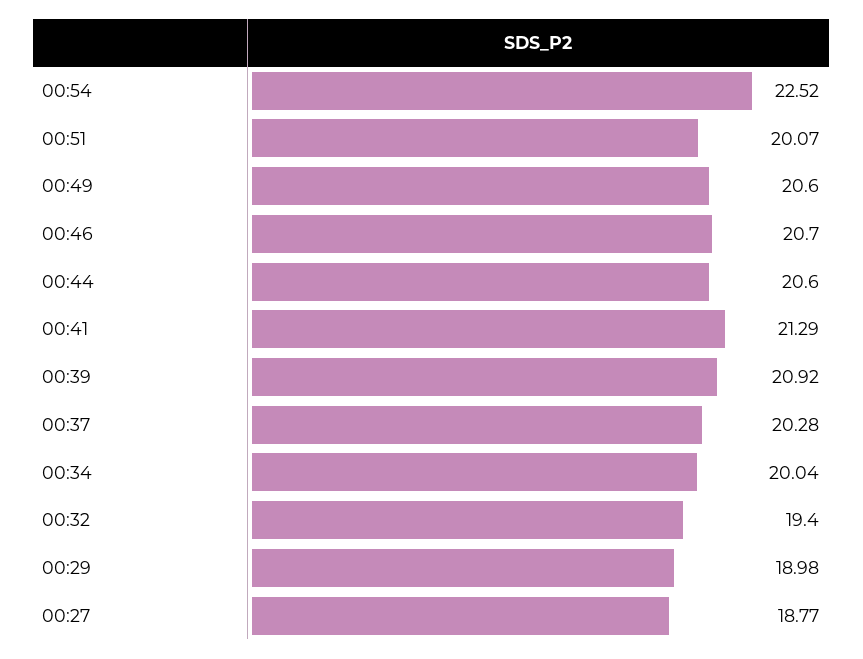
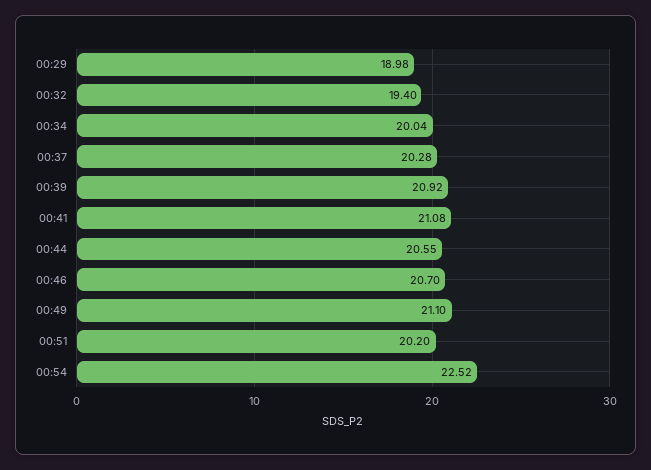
  {
    "00:54": 22.52,
-   "00:51": 20.07,
+   "00:51": 20.2,
-   "00:49": 20.6,
+   "00:49": 21.1,
    "00:46": 20.7,
-   "00:44": 20.6,
+   "00:44": 20.55,
-   "00:41": 21.29,
+   "00:41": 21.08,
    "00:39": 20.92,
    "00:37": 20.28,
    "00:34": 20.04,
    "00:32": 19.4,
-   "00:29": 18.98,
+   "00:29": 18.98
-   "00:27": 18.77
  }

